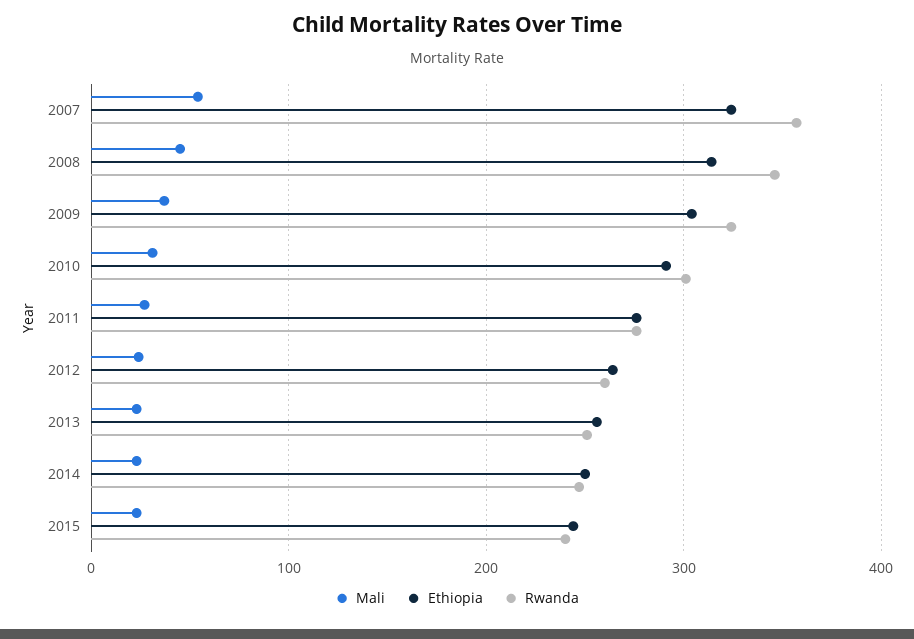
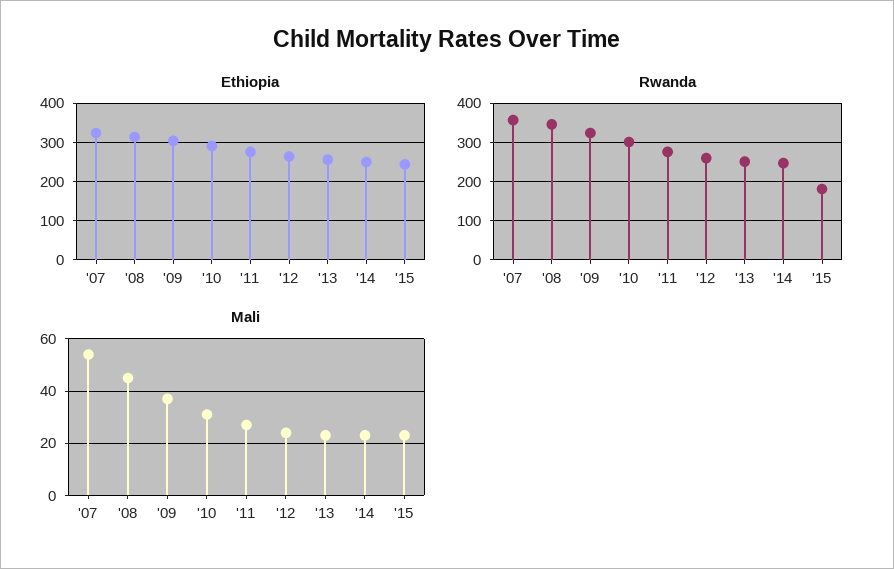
  {
    "Mali": {
      "2007": 55,
      "2008": 45,
      "2009": 35,
      "2010": 30,
      "2011": 25,
      "2012": 25,
      "2013": 25,
      "2014": 25,
      "2015": 25
    },
    "Ethiopia": {
      "2007": 320,
      "2008": 310,
      "2009": 300,
      "2010": 290,
      "2011": 280,
      "2012": 260,
      "2013": 260,
      "2014": 250,
      "2015": 240
    },
    "Rwanda": {
      "2007": 360,
      "2008": 350,
      "2009": 320,
      "2010": 300,
      "2011": 280,
      "2012": 260,
      "2013": 250,
      "2014": 250,
-     "2015": 240
+     "2015": 180
    }
  }

